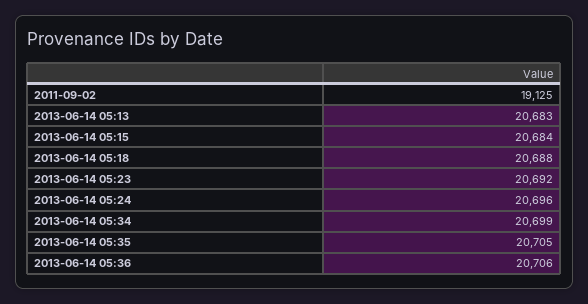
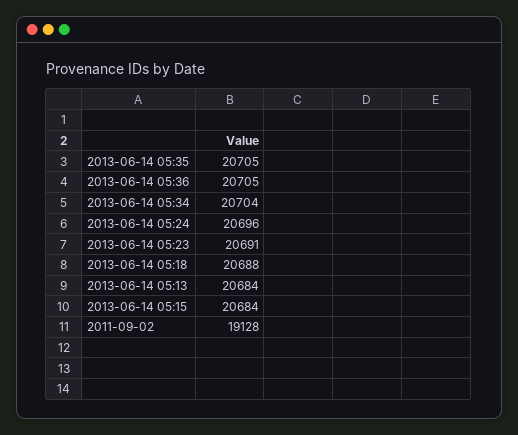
  {
-   "2011-09-02": 19125,
+   "2011-09-02": 19128,
-   "2013-06-14 05:13": 20683,
+   "2013-06-14 05:13": 20684,
    "2013-06-14 05:15": 20684,
    "2013-06-14 05:18": 20688,
-   "2013-06-14 05:23": 20692,
+   "2013-06-14 05:23": 20691,
    "2013-06-14 05:24": 20696,
-   "2013-06-14 05:34": 20699,
+   "2013-06-14 05:34": 20704,
    "2013-06-14 05:35": 20705,
-   "2013-06-14 05:36": 20706
+   "2013-06-14 05:36": 20705
  }

